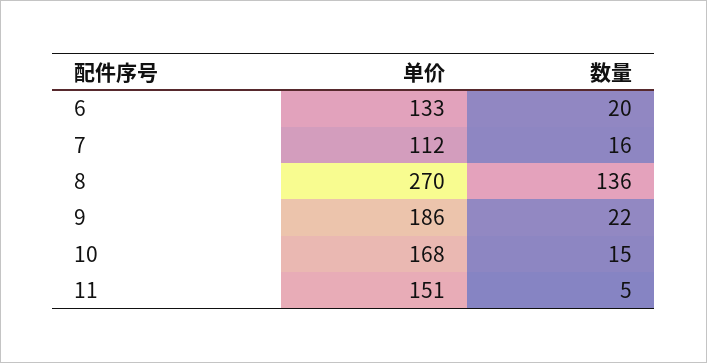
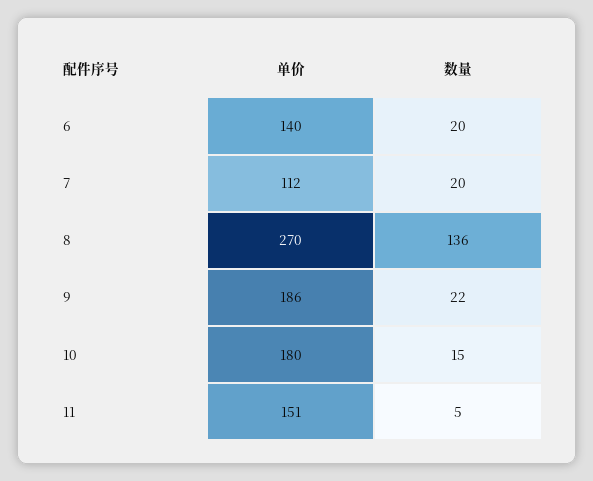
  {
    "单价": {
-     "6": 133,
+     "6": 140,
      "7": 112,
      "8": 270,
      "9": 186,
-     "10": 168,
+     "10": 180,
      "11": 151
    },
    "数量": {
      "6": 20,
-     "7": 16,
+     "7": 20,
      "8": 136,
      "9": 22,
      "10": 15,
      "11": 5
    }
  }

